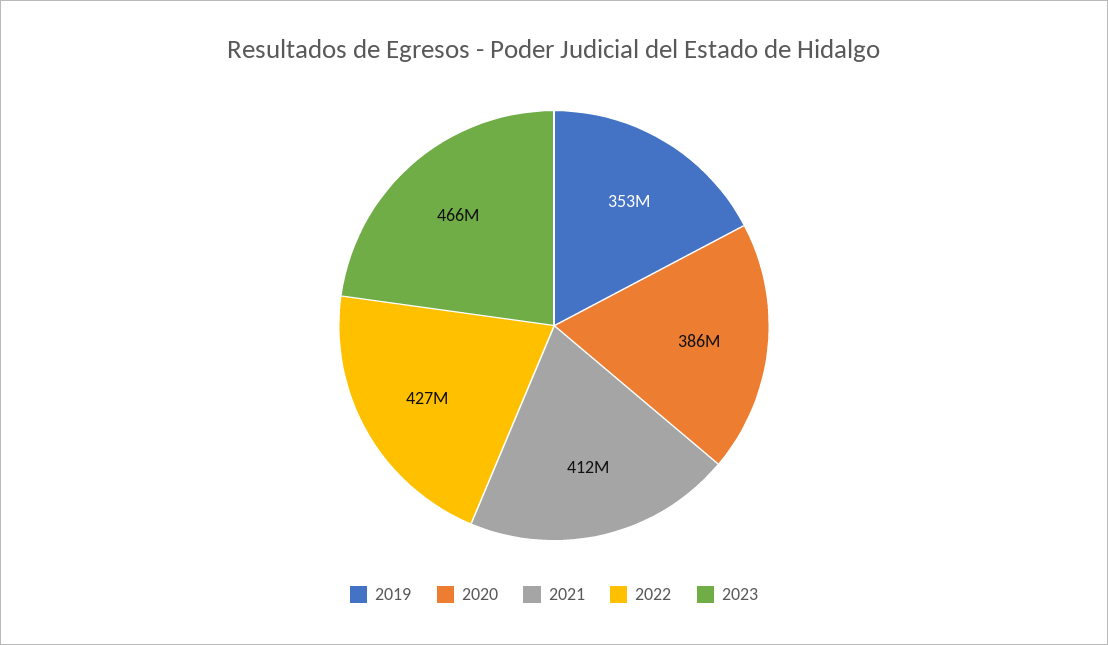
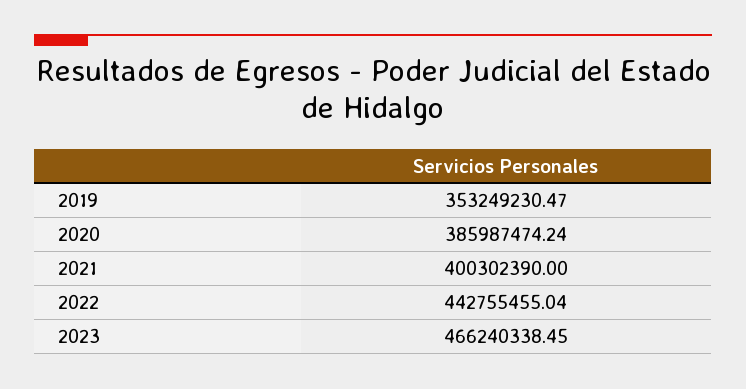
  {
    "2019": 353249230.47,
    "2020": 385987474.24,
-   "2021": 412000000,
+   "2021": 400302390,
-   "2022": 427000000,
+   "2022": 442755455.04,
    "2023": 466240338.45
  }

